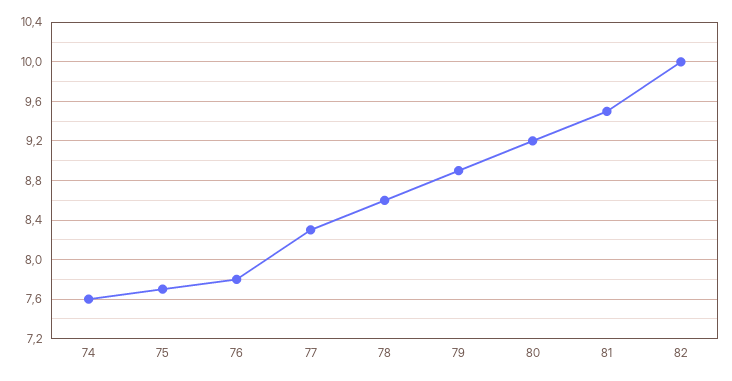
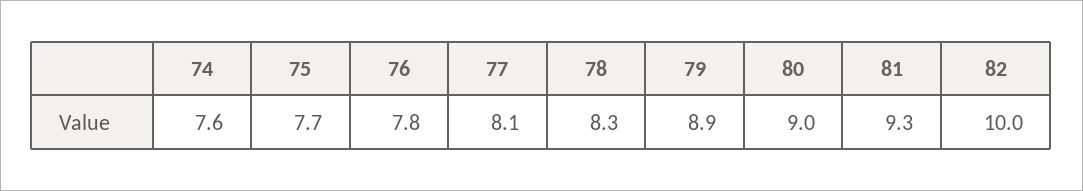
  {
    "74": 7.6,
    "75": 7.7,
    "76": 7.8,
-   "77": 8.3,
+   "77": 8.1,
-   "78": 8.6,
+   "78": 8.3,
    "79": 8.9,
-   "80": 9.2,
+   "80": 9,
-   "81": 9.5,
+   "81": 9.3,
    "82": 10
  }

